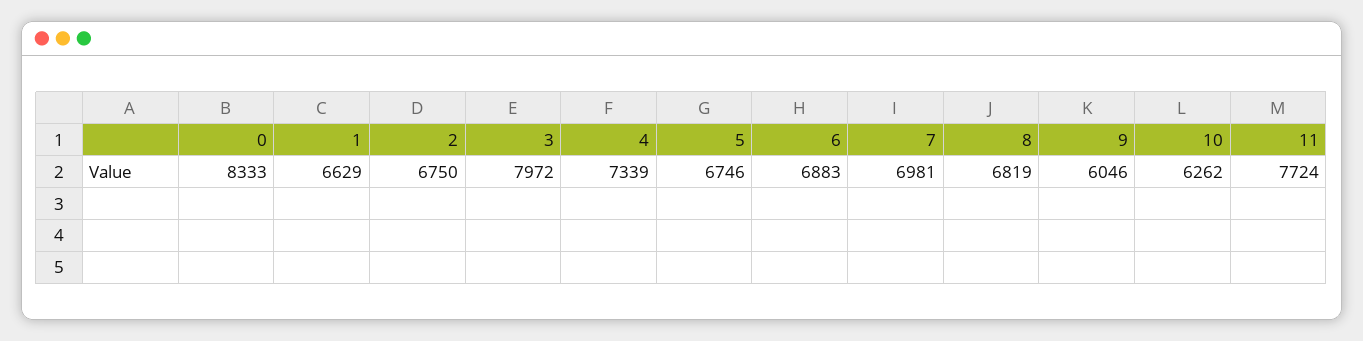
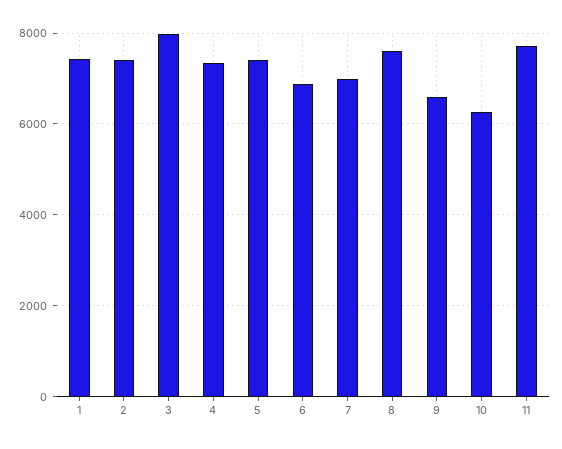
  {
-   "0": 8333,
-   "1": 6629,
+   "1": 7400,
-   "2": 6750,
+   "2": 7400,
    "3": 7972,
    "4": 7339,
-   "5": 6746,
+   "5": 7400,
    "6": 6883,
    "7": 6981,
-   "8": 6819,
+   "8": 7600,
-   "9": 6046,
+   "9": 6600,
    "10": 6262,
    "11": 7724
  }

